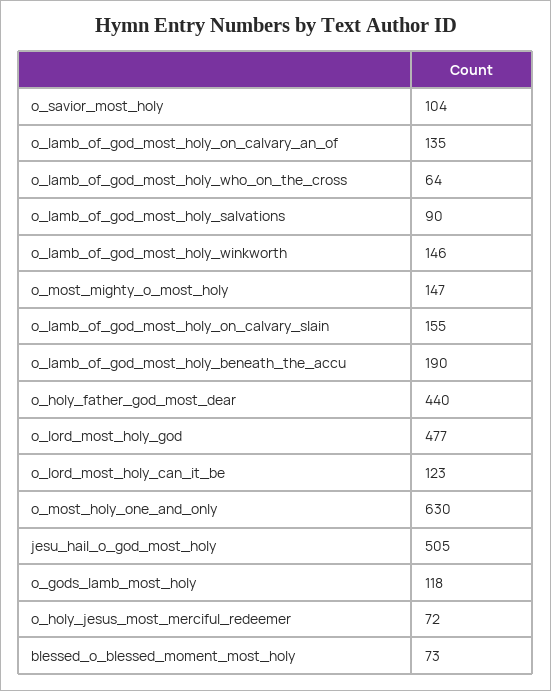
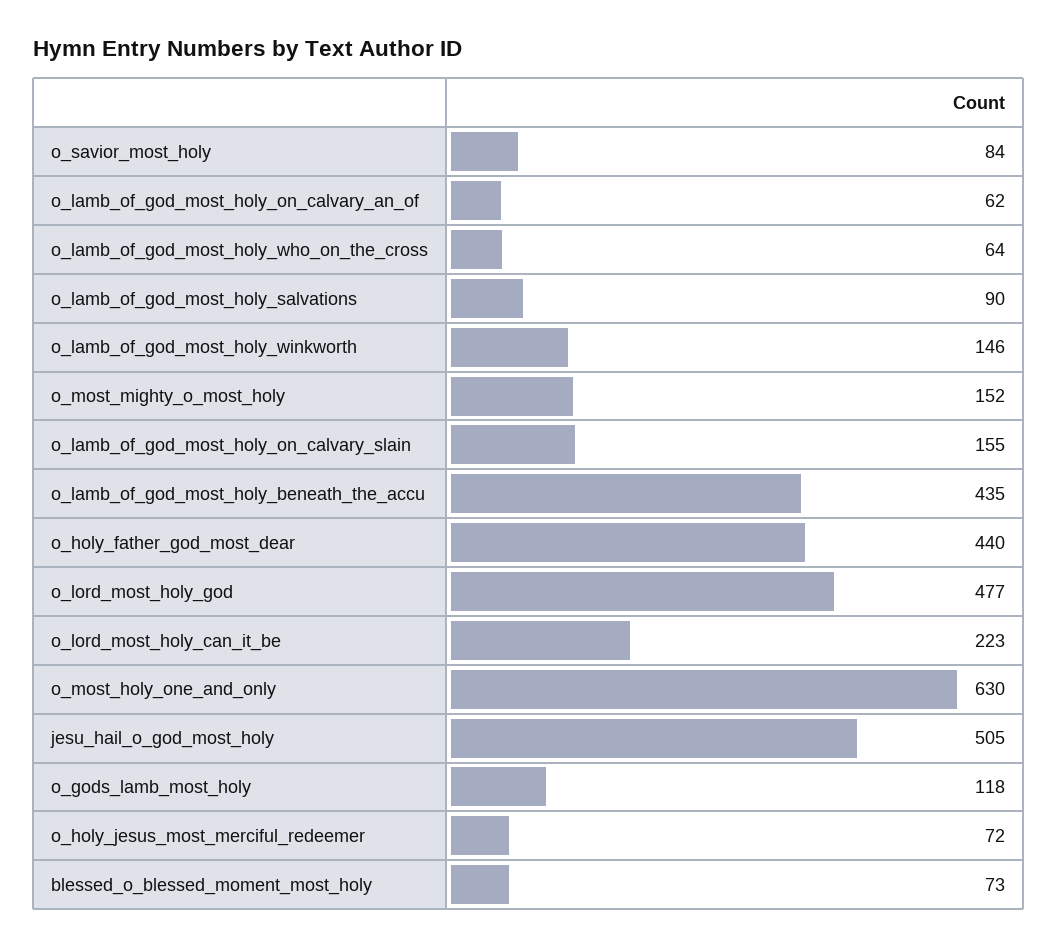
  {
-   "o_savior_most_holy": 104,
+   "o_savior_most_holy": 84,
-   "o_lamb_of_god_most_holy_on_calvary_an_of": 135,
+   "o_lamb_of_god_most_holy_on_calvary_an_of": 62,
    "o_lamb_of_god_most_holy_who_on_the_cross": 64,
    "o_lamb_of_god_most_holy_salvations": 90,
    "o_lamb_of_god_most_holy_winkworth": 146,
-   "o_most_mighty_o_most_holy": 147,
+   "o_most_mighty_o_most_holy": 152,
    "o_lamb_of_god_most_holy_on_calvary_slain": 155,
-   "o_lamb_of_god_most_holy_beneath_the_accu": 190,
+   "o_lamb_of_god_most_holy_beneath_the_accu": 435,
    "o_holy_father_god_most_dear": 440,
    "o_lord_most_holy_god": 477,
-   "o_lord_most_holy_can_it_be": 123,
+   "o_lord_most_holy_can_it_be": 223,
    "o_most_holy_one_and_only": 630,
    "jesu_hail_o_god_most_holy": 505,
    "o_gods_lamb_most_holy": 118,
    "o_holy_jesus_most_merciful_redeemer": 72,
    "blessed_o_blessed_moment_most_holy": 73
  }

